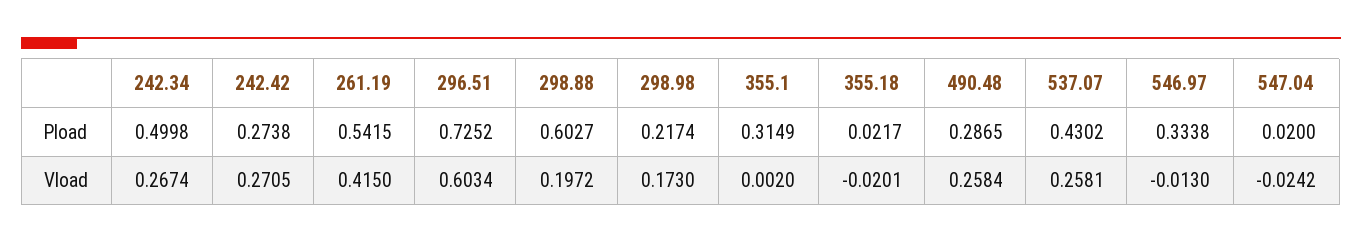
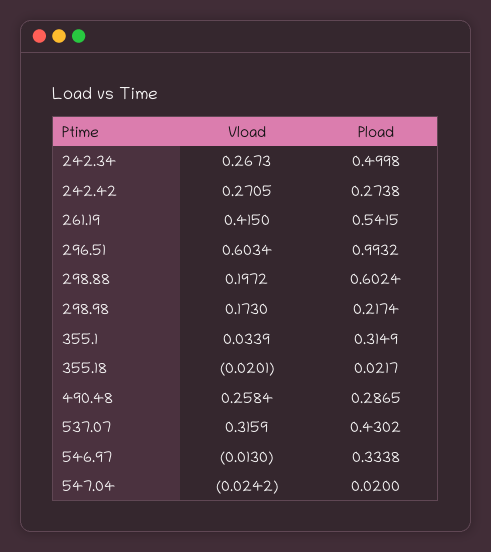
  {
    "242.34": {
      "Pload": 0.4998,
-     "Vload": 0.2674
+     "Vload": 0.2673
    },
    "242.42": {
      "Pload": 0.2738,
      "Vload": 0.2705
    },
    "261.19": {
      "Pload": 0.5415,
      "Vload": 0.415
    },
    "296.51": {
-     "Pload": 0.7252,
+     "Pload": 0.9932,
      "Vload": 0.6034
    },
    "298.88": {
-     "Pload": 0.6027,
+     "Pload": 0.6024,
      "Vload": 0.1972
    },
    "298.98": {
      "Pload": 0.2174,
      "Vload": 0.173
    },
    "355.1": {
      "Pload": 0.3149,
-     "Vload": 0.002
+     "Vload": 0.0339
    },
    "355.18": {
      "Pload": 0.0217,
      "Vload": -0.0201
    },
    "490.48": {
      "Pload": 0.2865,
      "Vload": 0.2584
    },
    "537.07": {
      "Pload": 0.4302,
-     "Vload": 0.2581
+     "Vload": 0.3159
    },
    "546.97": {
      "Pload": 0.3338,
      "Vload": -0.013
    },
    "547.04": {
      "Pload": 0.02,
      "Vload": -0.0242
    }
  }

